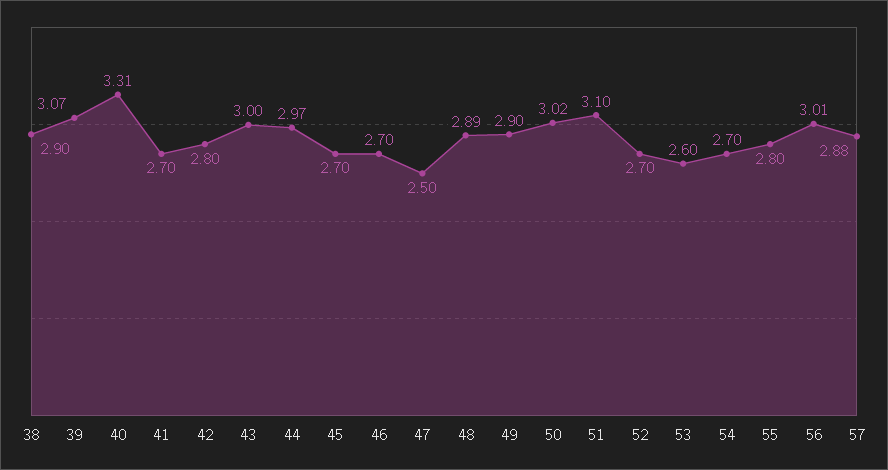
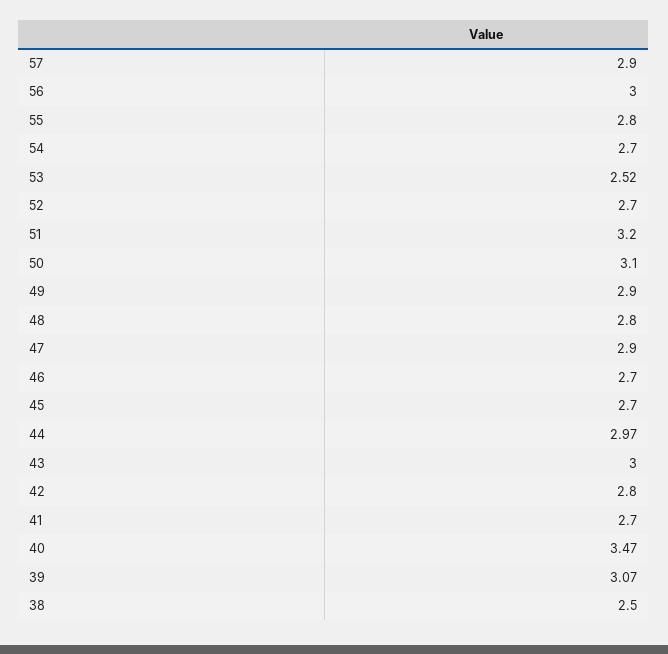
  {
-   "38": 2.9,
+   "38": 2.5,
    "39": 3.07,
-   "40": 3.31,
+   "40": 3.47,
    "41": 2.7,
    "42": 2.8,
    "43": 3,
    "44": 2.97,
    "45": 2.7,
    "46": 2.7,
-   "47": 2.5,
+   "47": 2.9,
-   "48": 2.89,
+   "48": 2.8,
    "49": 2.9,
-   "50": 3.02,
+   "50": 3.1,
-   "51": 3.1,
+   "51": 3.2,
    "52": 2.7,
-   "53": 2.6,
+   "53": 2.52,
    "54": 2.7,
    "55": 2.8,
-   "56": 3.01,
+   "56": 3,
-   "57": 2.88
+   "57": 2.9
  }

